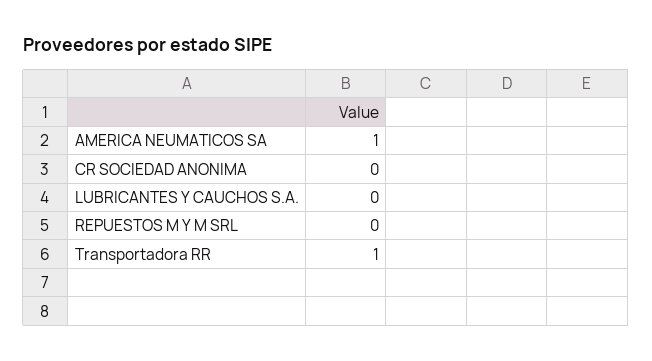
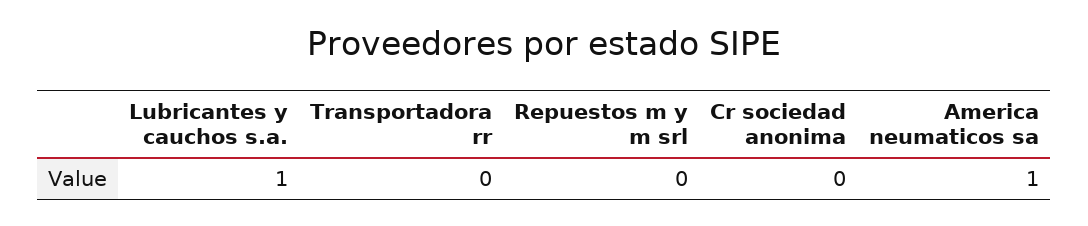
  {
    "AMERICA NEUMATICOS SA": 1,
    "CR SOCIEDAD ANONIMA": 0,
-   "LUBRICANTES Y CAUCHOS S.A.": 0,
+   "LUBRICANTES Y CAUCHOS S.A.": 1,
    "REPUESTOS M Y M SRL": 0,
-   "Transportadora RR": 1
+   "Transportadora RR": 0
  }

